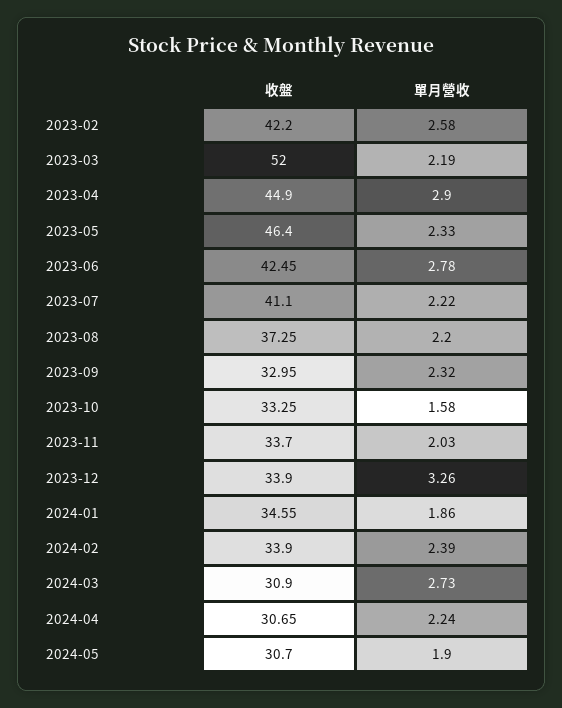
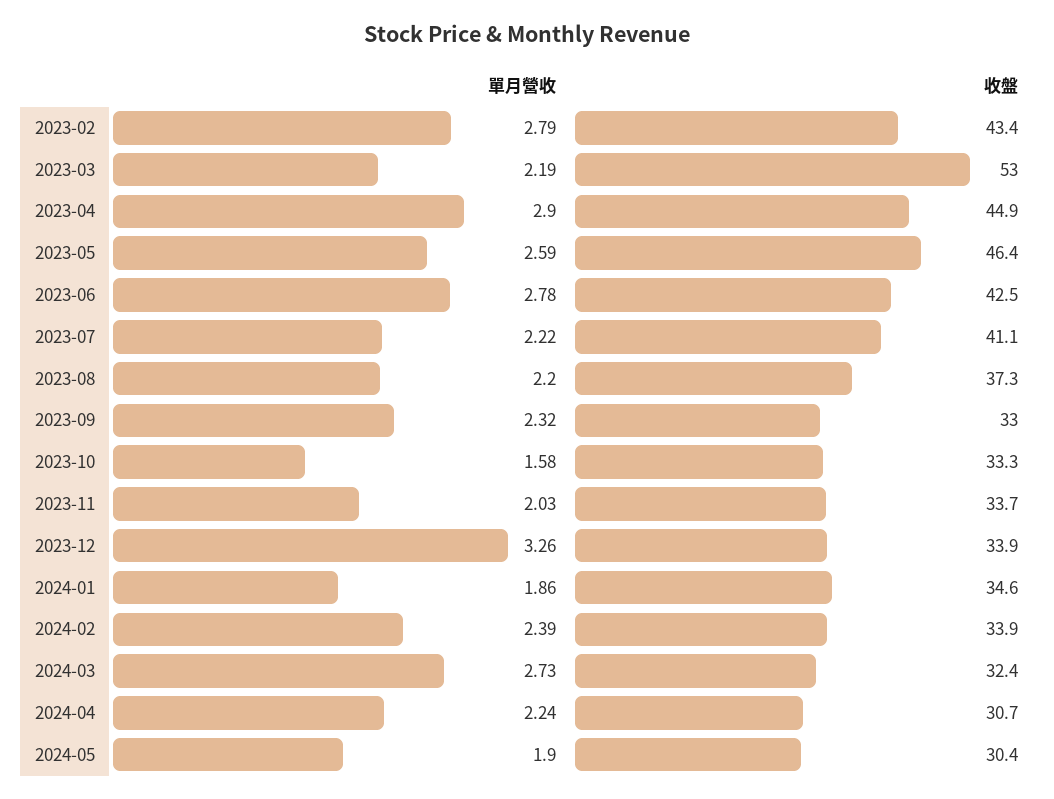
  {
    "收盤": {
-     "2023-02": 42.2,
+     "2023-02": 43.4,
-     "2023-03": 52,
+     "2023-03": 53,
      "2023-04": 44.9,
      "2023-05": 46.4,
      "2023-06": 42.45,
      "2023-07": 41.1,
      "2023-08": 37.25,
      "2023-09": 32.95,
      "2023-10": 33.25,
      "2023-11": 33.7,
      "2023-12": 33.9,
      "2024-01": 34.55,
      "2024-02": 33.9,
-     "2024-03": 30.9,
+     "2024-03": 32.4,
      "2024-04": 30.65,
-     "2024-05": 30.7
+     "2024-05": 30.4
    },
    "單月營收": {
-     "2023-02": 2.58,
+     "2023-02": 2.79,
      "2023-03": 2.19,
      "2023-04": 2.9,
-     "2023-05": 2.33,
+     "2023-05": 2.59,
      "2023-06": 2.78,
      "2023-07": 2.22,
      "2023-08": 2.2,
      "2023-09": 2.32,
      "2023-10": 1.58,
      "2023-11": 2.03,
      "2023-12": 3.26,
      "2024-01": 1.86,
      "2024-02": 2.39,
      "2024-03": 2.73,
      "2024-04": 2.24,
      "2024-05": 1.9
    }
  }

